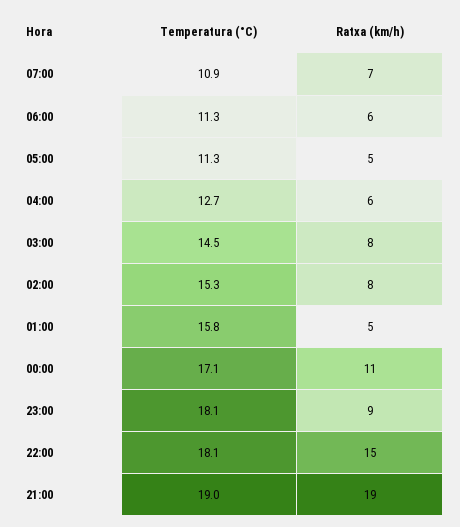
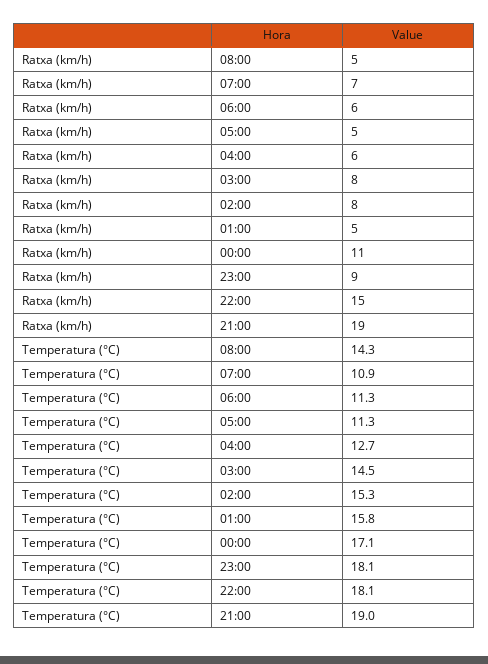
  {
    "Temperatura (°C)": {
      "07:00": 10.9,
      "06:00": 11.3,
      "05:00": 11.3,
      "04:00": 12.7,
      "03:00": 14.5,
      "02:00": 15.3,
      "01:00": 15.8,
      "00:00": 17.1,
      "23:00": 18.1,
      "22:00": 18.1,
-     "21:00": 19
+     "21:00": 19,
+     "08:00": 14.3
    },
    "Ratxa (km/h)": {
      "07:00": 7,
      "06:00": 6,
      "05:00": 5,
      "04:00": 6,
      "03:00": 8,
      "02:00": 8,
      "01:00": 5,
      "00:00": 11,
      "23:00": 9,
      "22:00": 15,
-     "21:00": 19
+     "21:00": 19,
+     "08:00": 5
    }
  }

